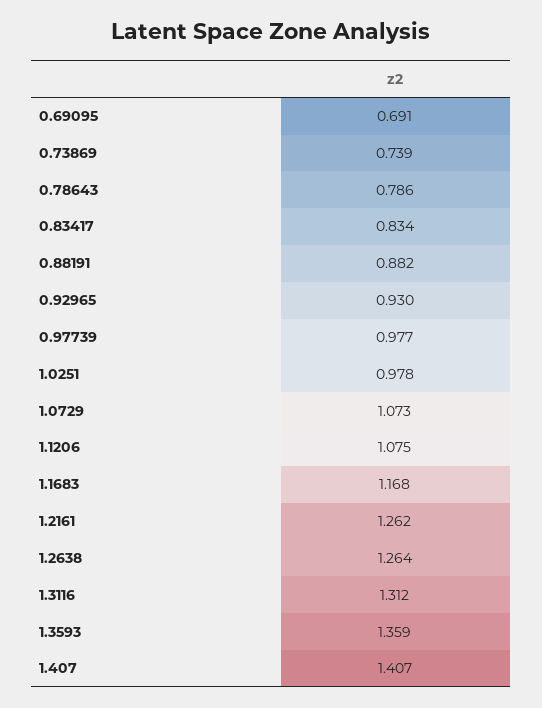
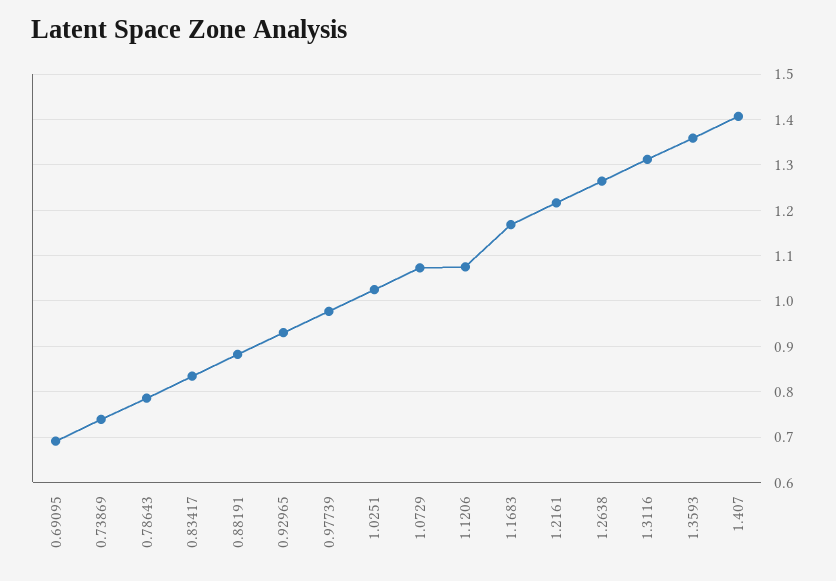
  {
    "0.69095": 0.691,
    "0.73869": 0.739,
    "0.78643": 0.786,
    "0.83417": 0.834,
    "0.88191": 0.882,
    "0.92965": 0.93,
    "0.97739": 0.977,
-   "1.0251": 0.978,
+   "1.0251": 1.02,
    "1.0729": 1.073,
    "1.1206": 1.075,
    "1.1683": 1.168,
-   "1.2161": 1.262,
+   "1.2161": 1.22,
    "1.2638": 1.264,
    "1.3116": 1.312,
    "1.3593": 1.359,
    "1.407": 1.407
  }

